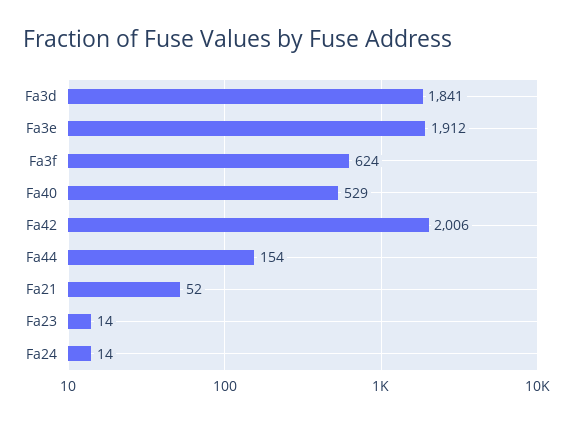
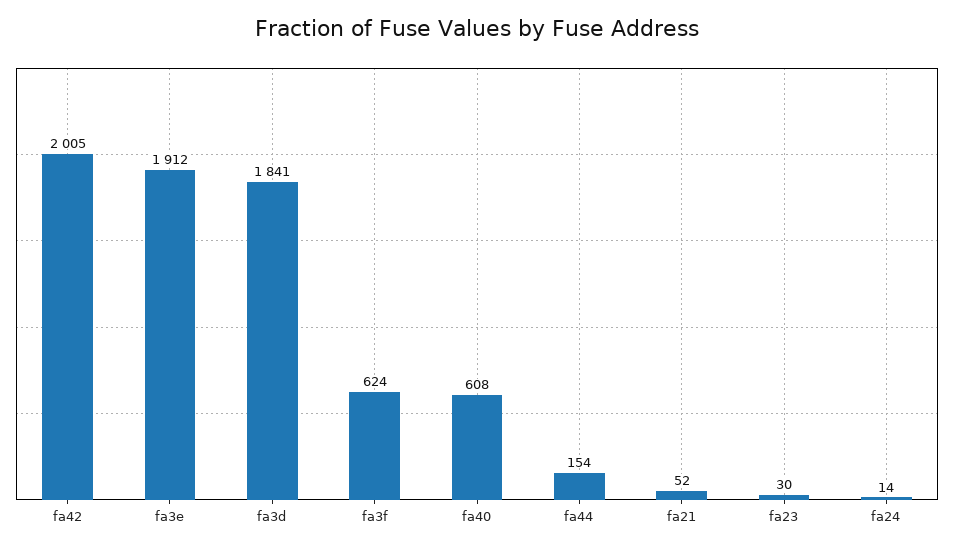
  {
    "Fa3d": 1841,
    "Fa3e": 1912,
    "Fa3f": 624,
-   "Fa40": 529,
+   "Fa40": 608,
-   "Fa42": 2006,
+   "Fa42": 2005,
    "Fa44": 154,
    "Fa21": 52,
-   "Fa23": 14,
+   "Fa23": 30,
    "Fa24": 14
  }

